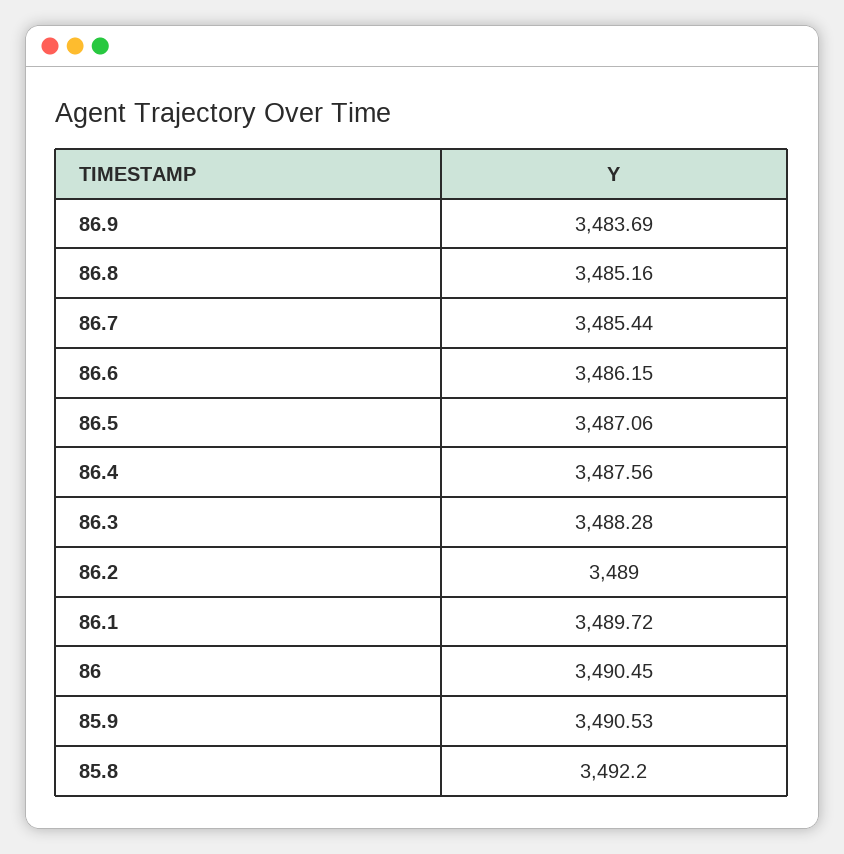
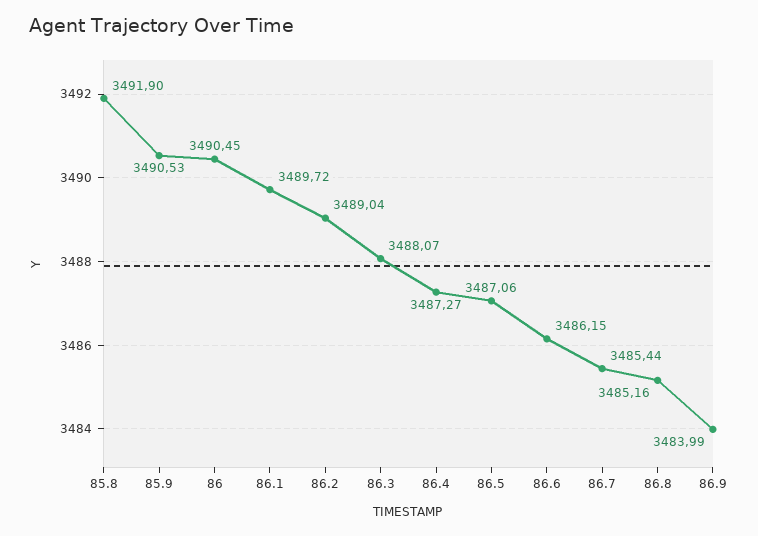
  {
-   "86.9": 3483.69,
+   "86.9": 3483.99,
    "86.8": 3485.16,
    "86.7": 3485.44,
    "86.6": 3486.15,
    "86.5": 3487.06,
-   "86.4": 3487.56,
+   "86.4": 3487.27,
-   "86.3": 3488.28,
+   "86.3": 3488.07,
-   "86.2": 3489,
+   "86.2": 3489.04,
    "86.1": 3489.72,
    "86": 3490.45,
    "85.9": 3490.53,
-   "85.8": 3492.2
+   "85.8": 3491.9
  }

